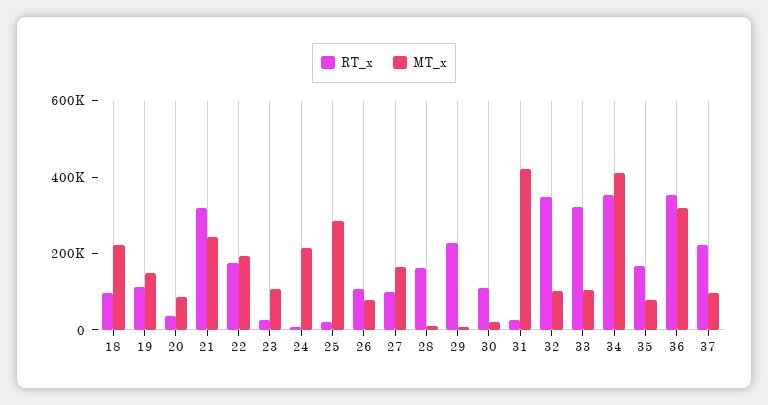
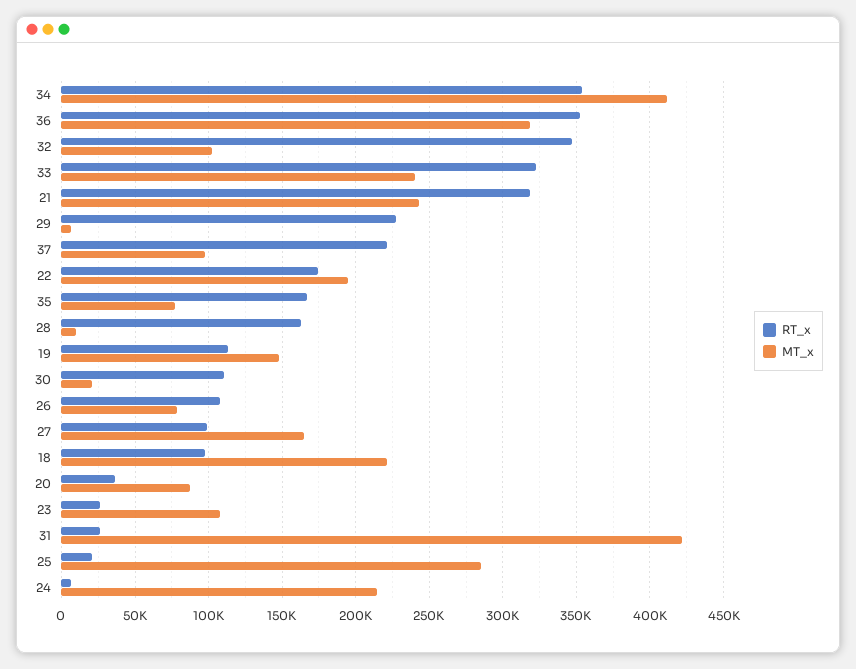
  {
    "RT_x": {
      "18": 100000,
      "19": 115000,
      "20": 35000,
      "21": 320000,
      "22": 175000,
      "23": 25000,
      "24": 5000,
      "25": 20000,
      "26": 110000,
      "27": 100000,
      "28": 165000,
      "29": 225000,
      "30": 110000,
      "31": 25000,
      "32": 345000,
      "33": 320000,
      "34": 355000,
      "35": 165000,
      "36": 350000,
      "37": 220000
    },
    "MT_x": {
      "18": 220000,
      "19": 150000,
      "20": 85000,
      "21": 245000,
      "22": 195000,
      "23": 110000,
      "24": 215000,
      "25": 285000,
      "26": 80000,
      "27": 165000,
      "28": 10000,
      "29": 5000,
      "30": 20000,
      "31": 420000,
      "32": 100000,
-     "33": 100000,
+     "33": 240000,
      "34": 410000,
      "35": 75000,
      "36": 320000,
      "37": 100000
    }
  }

